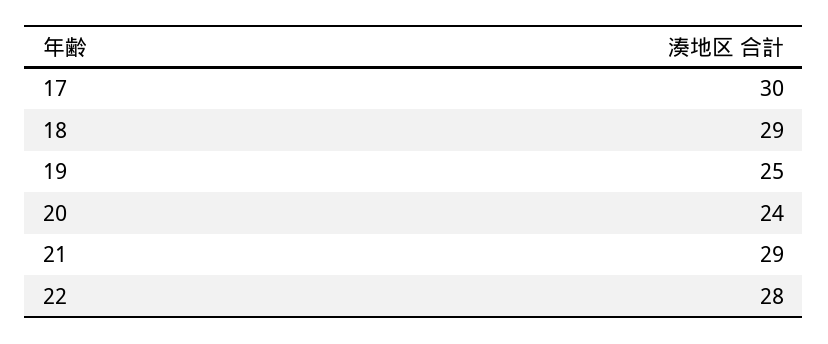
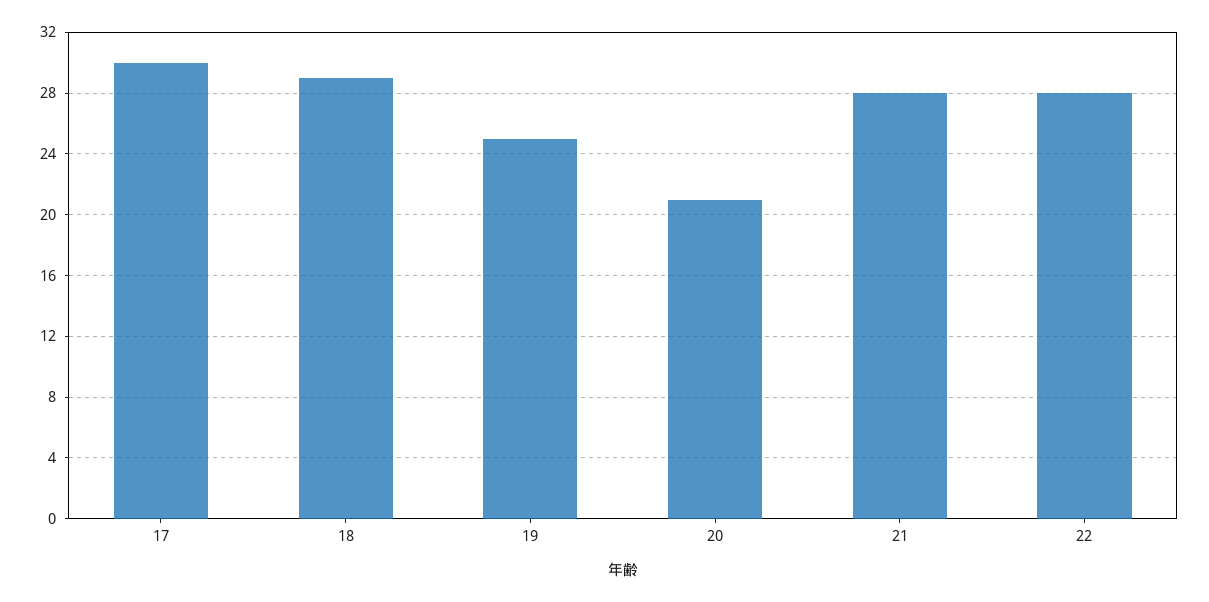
  {
    "17": 30,
    "18": 29,
    "19": 25,
-   "20": 24,
+   "20": 21,
-   "21": 29,
+   "21": 28,
    "22": 28
  }

